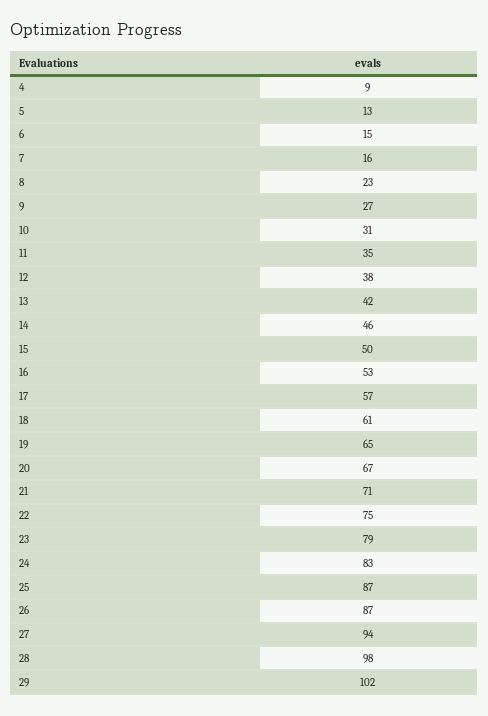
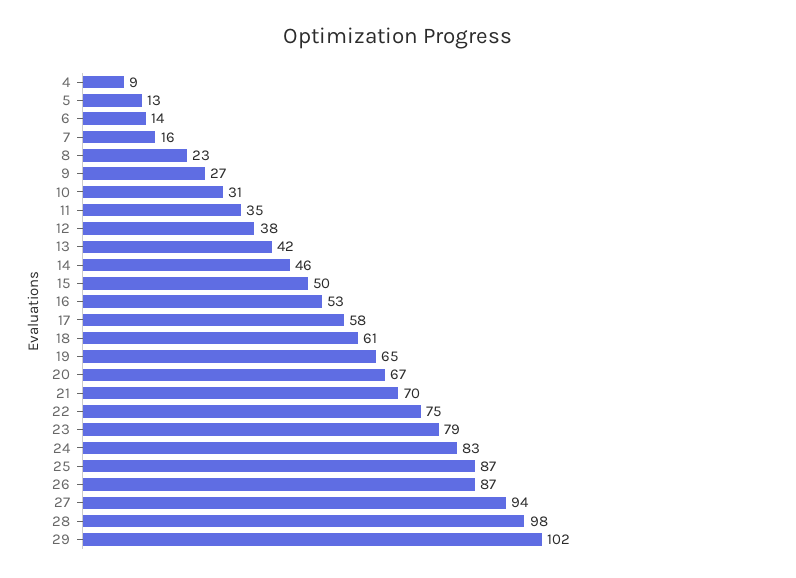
  {
    "4": 9,
    "5": 13,
-   "6": 15,
+   "6": 14,
    "7": 16,
    "8": 23,
    "9": 27,
    "10": 31,
    "11": 35,
    "12": 38,
    "13": 42,
    "14": 46,
    "15": 50,
    "16": 53,
-   "17": 57,
+   "17": 58,
    "18": 61,
    "19": 65,
    "20": 67,
-   "21": 71,
+   "21": 70,
    "22": 75,
    "23": 79,
    "24": 83,
    "25": 87,
    "26": 87,
    "27": 94,
    "28": 98,
    "29": 102
  }

